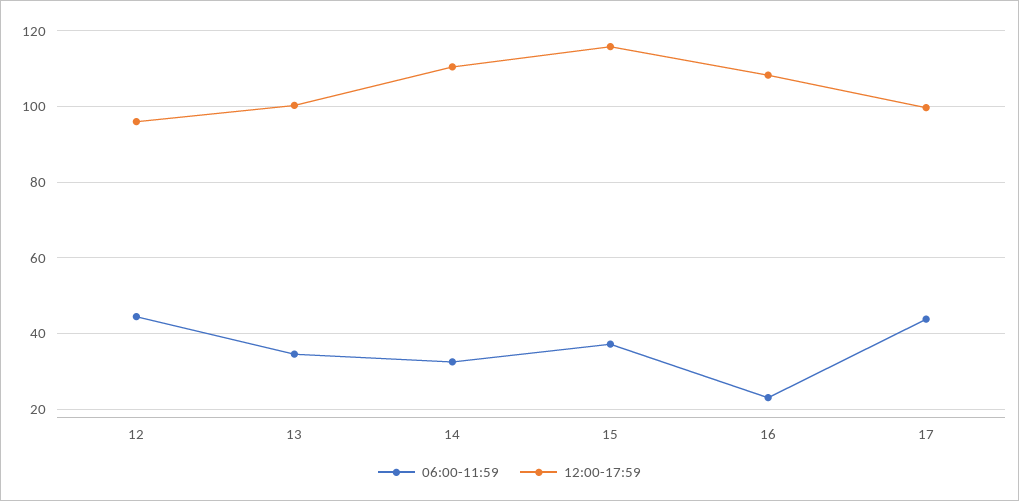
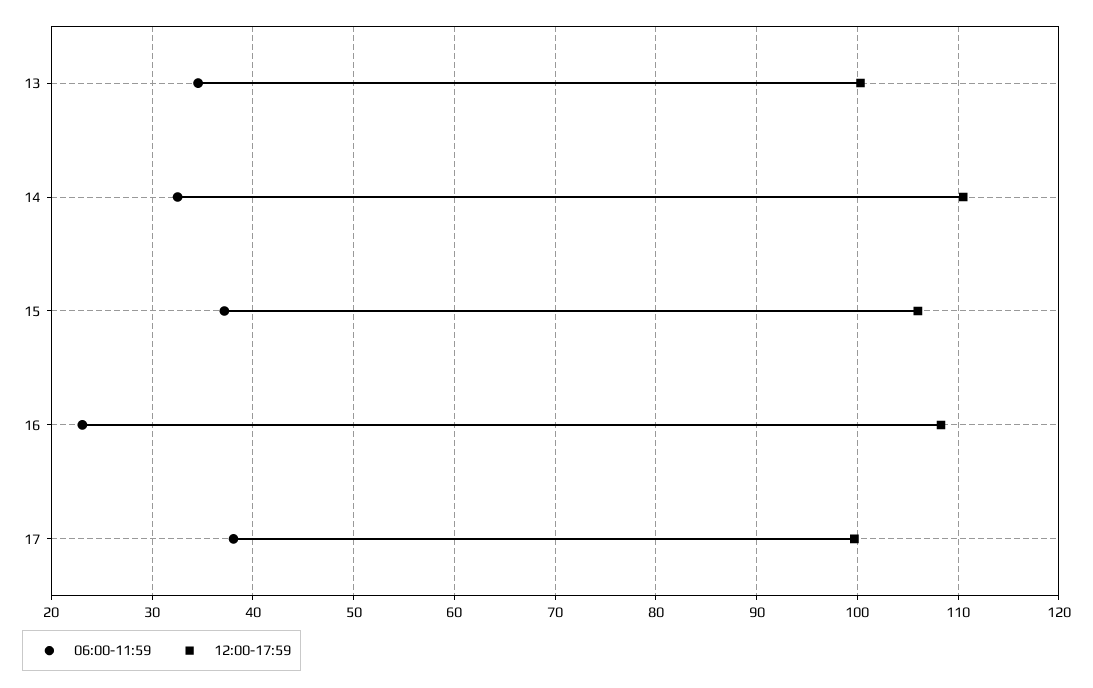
  {
    "06:00-11:59": {
-     "12": 44,
      "13": 35,
      "14": 33,
      "15": 37,
      "16": 23,
-     "17": 44
+     "17": 38
    },
    "12:00-17:59": {
-     "12": 96,
      "13": 100,
      "14": 111,
-     "15": 116,
+     "15": 106,
      "16": 108,
      "17": 100
    }
  }

